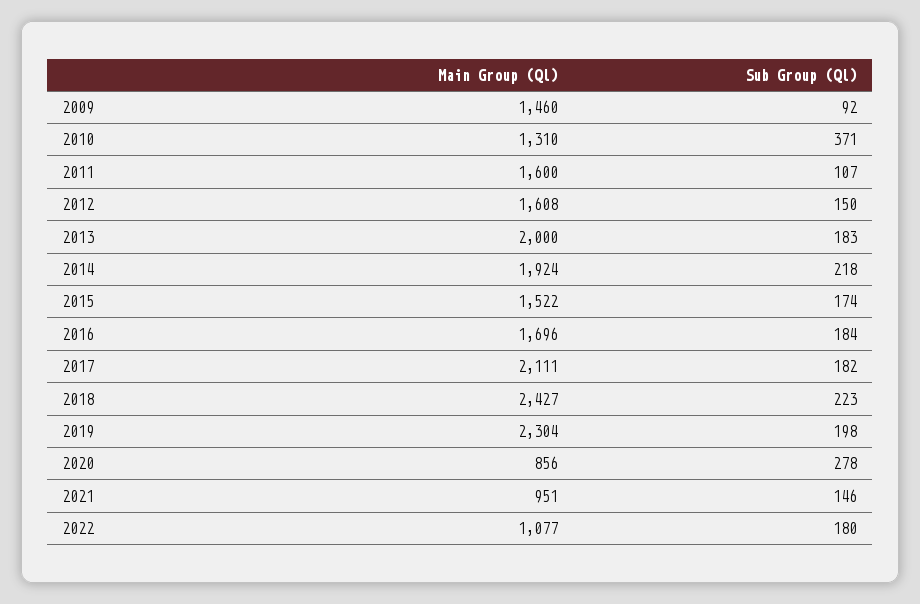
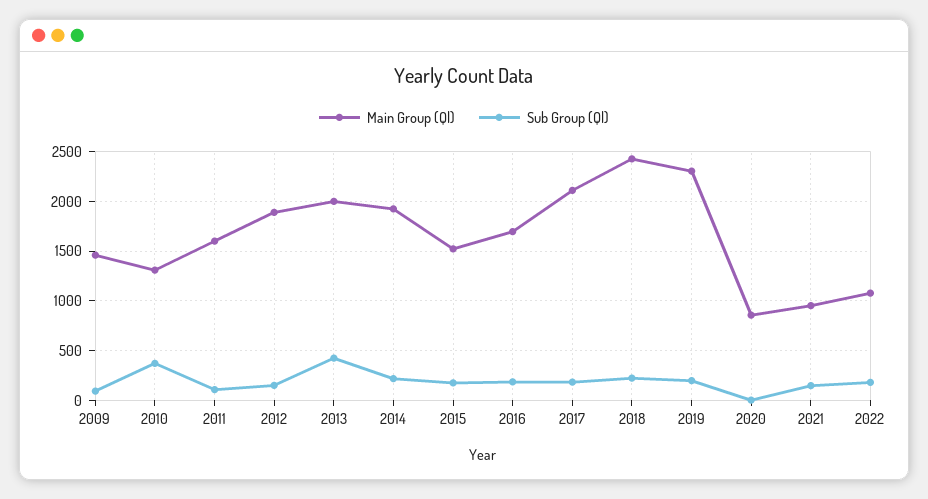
  {
    "Main Group (Ql)": {
      "2009": 1460,
      "2010": 1310,
      "2011": 1600,
-     "2012": 1608,
+     "2012": 1900,
      "2013": 2000,
      "2014": 1924,
      "2015": 1522,
      "2016": 1696,
      "2017": 2111,
      "2018": 2427,
      "2019": 2304,
      "2020": 856,
      "2021": 951,
      "2022": 1077
    },
    "Sub Group (Ql)": {
      "2009": 92,
      "2010": 371,
      "2011": 107,
      "2012": 150,
-     "2013": 183,
+     "2013": 400,
      "2014": 218,
      "2015": 174,
      "2016": 184,
      "2017": 182,
      "2018": 223,
      "2019": 198,
-     "2020": 278,
+     "2020": 0,
      "2021": 146,
      "2022": 180
    }
  }

